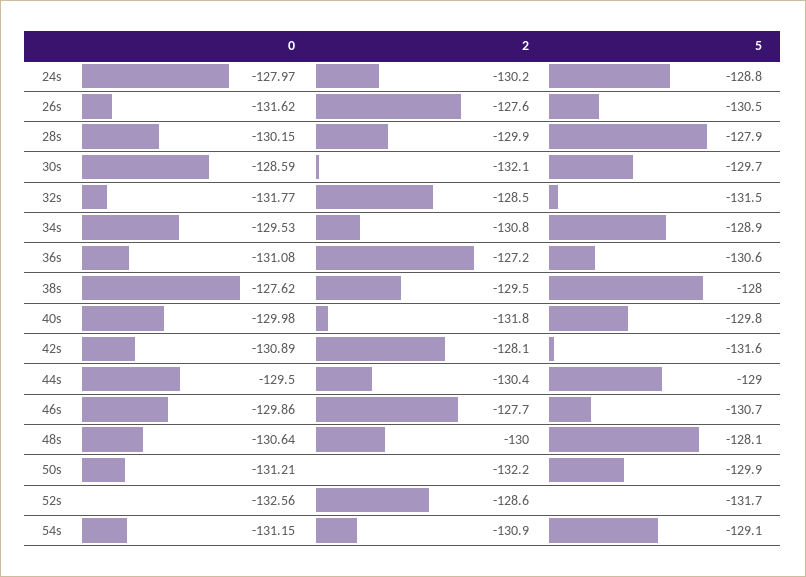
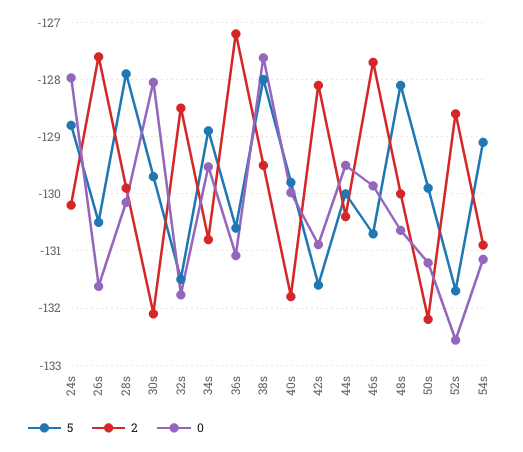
  {
    "0": {
      "24s": -127.97,
      "26s": -131.62,
      "28s": -130.15,
-     "30s": -128.59,
+     "30s": -128,
      "32s": -131.77,
      "34s": -129.53,
      "36s": -131.08,
      "38s": -127.62,
      "40s": -129.98,
      "42s": -130.89,
      "44s": -129.5,
      "46s": -129.86,
      "48s": -130.64,
      "50s": -131.21,
      "52s": -132.56,
      "54s": -131.15
    },
    "2": {
      "24s": -130.2,
      "26s": -127.6,
      "28s": -129.9,
      "30s": -132.1,
      "32s": -128.5,
      "34s": -130.8,
      "36s": -127.2,
      "38s": -129.5,
      "40s": -131.8,
      "42s": -128.1,
      "44s": -130.4,
      "46s": -127.7,
      "48s": -130,
      "50s": -132.2,
      "52s": -128.6,
      "54s": -130.9
    },
    "5": {
      "24s": -128.8,
      "26s": -130.5,
      "28s": -127.9,
      "30s": -129.7,
      "32s": -131.5,
      "34s": -128.9,
      "36s": -130.6,
      "38s": -128,
      "40s": -129.8,
      "42s": -131.6,
-     "44s": -129,
+     "44s": -130,
      "46s": -130.7,
      "48s": -128.1,
      "50s": -129.9,
      "52s": -131.7,
      "54s": -129.1
    }
  }

